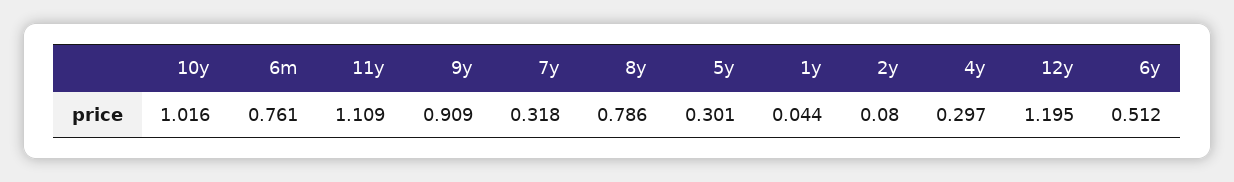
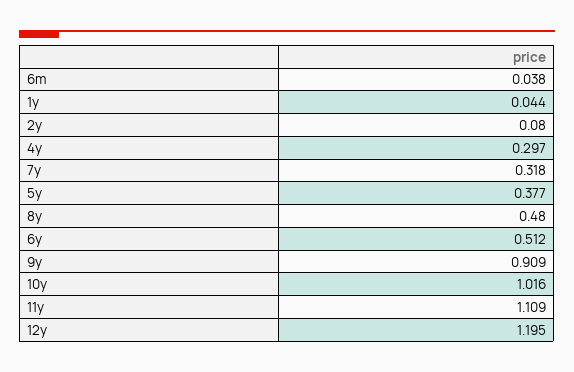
  {
    "10y": 1.016,
-   "6m": 0.761,
+   "6m": 0.038,
    "11y": 1.109,
    "9y": 0.909,
    "7y": 0.318,
-   "8y": 0.786,
+   "8y": 0.48,
-   "5y": 0.301,
+   "5y": 0.377,
    "1y": 0.044,
    "2y": 0.08,
    "4y": 0.297,
    "12y": 1.195,
    "6y": 0.512
  }

